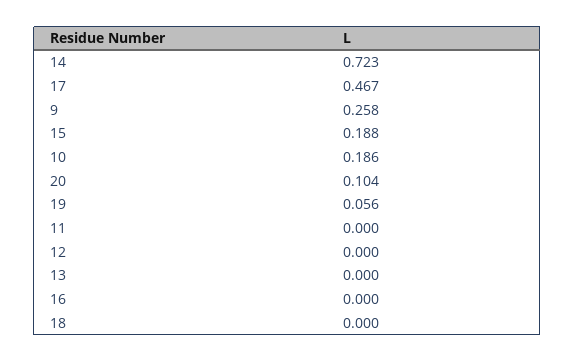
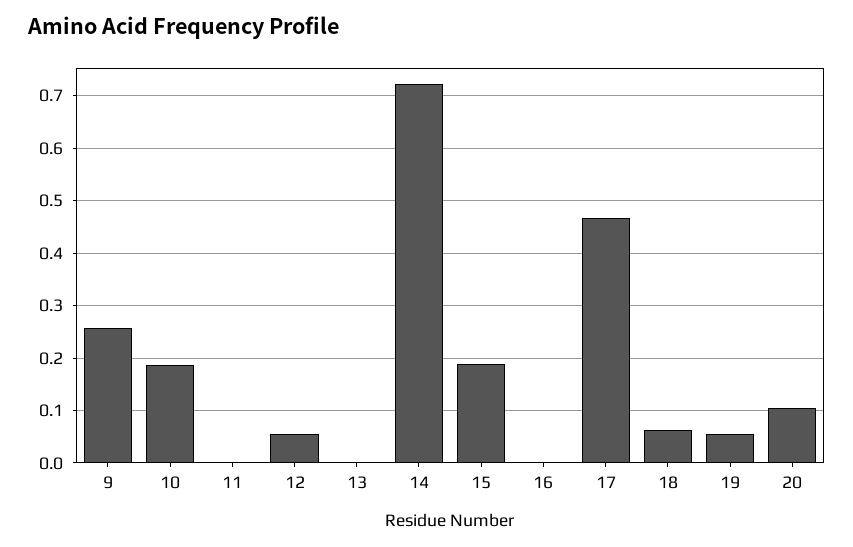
  {
    "14": 0.723,
    "17": 0.467,
    "9": 0.258,
    "15": 0.188,
    "10": 0.186,
    "20": 0.104,
    "19": 0.056,
    "11": 0,
-   "12": 0,
+   "12": 0.06,
    "13": 0,
    "16": 0,
-   "18": 0
+   "18": 0.06
  }

